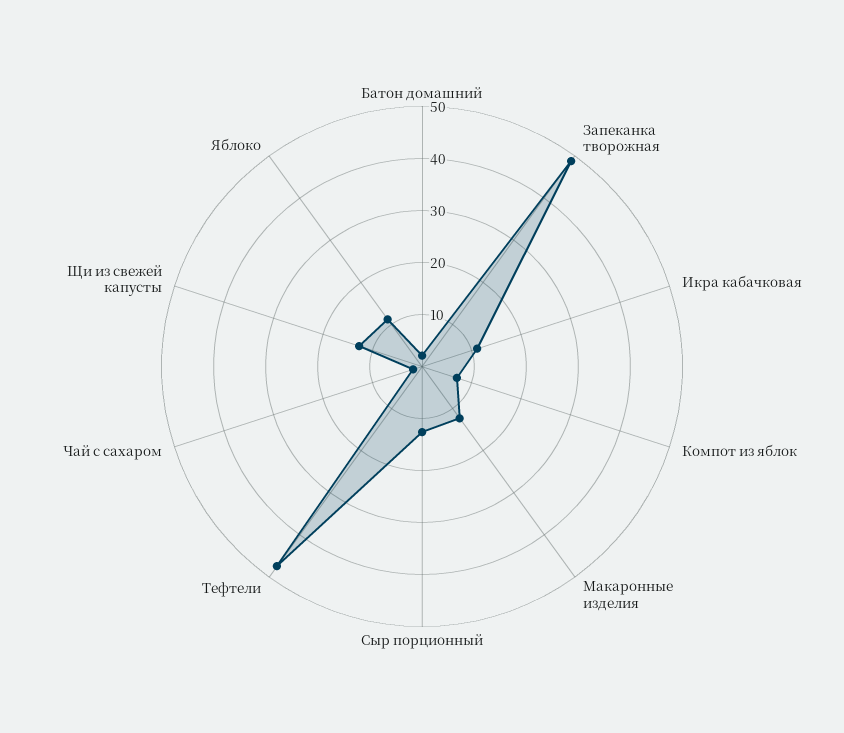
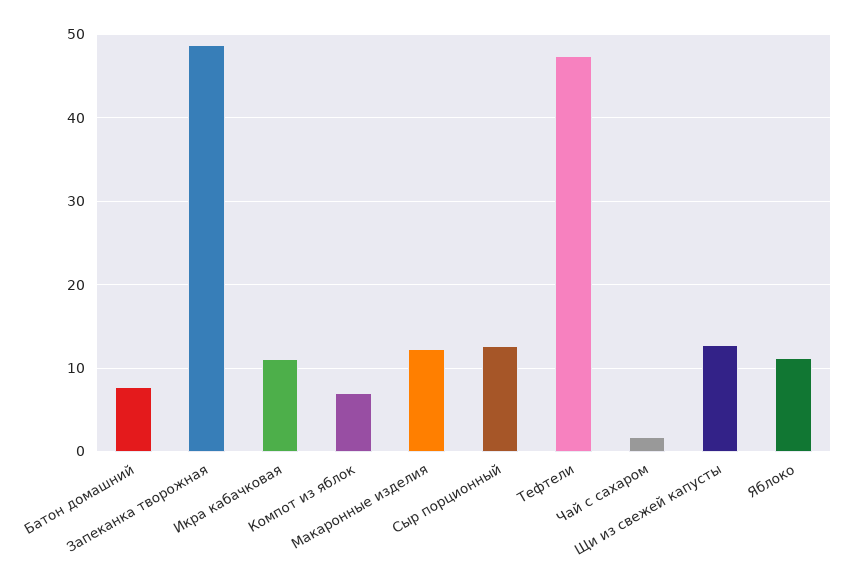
  {
-   "Батон домашний": 2,
+   "Батон домашний": 8,
    "Запеканка творожная": 49,
    "Икра кабачковая": 11,
    "Компот из яблок": 7,
    "Макаронные изделия": 12,
    "Сыр порционный": 13,
    "Тефтели": 47,
    "Чай с сахаром": 2,
    "Щи из свежей капусты": 13,
    "Яблоко": 11
  }

